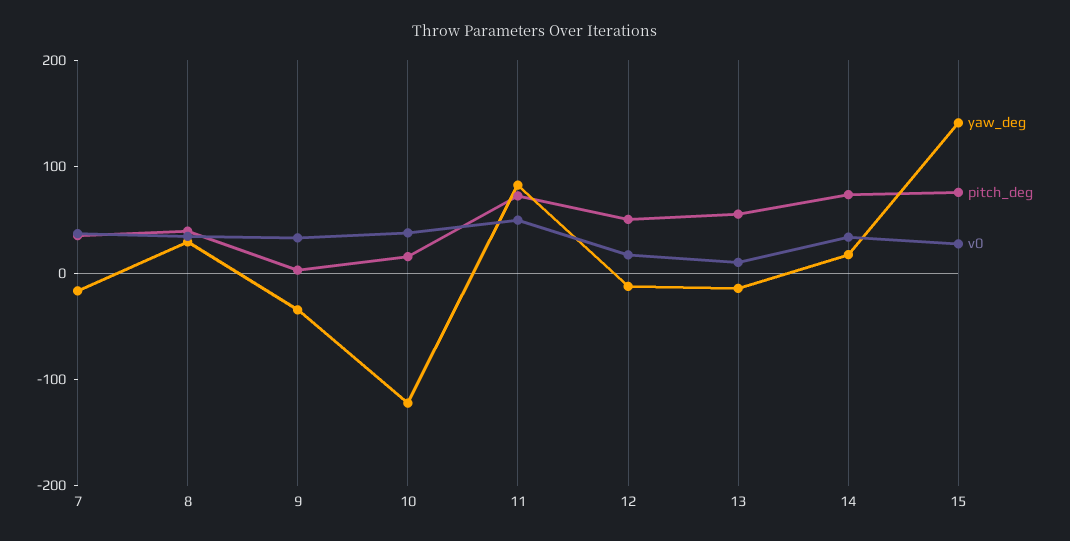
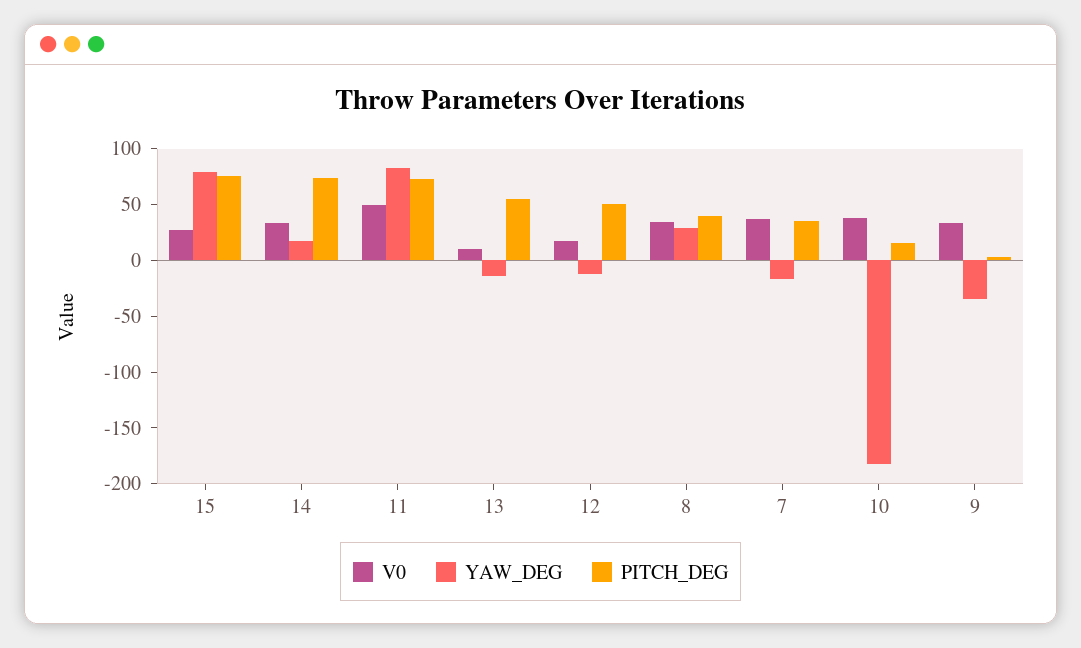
  {
    "yaw_deg": {
      "7": -20,
      "8": 30,
      "9": -30,
-     "10": -120,
+     "10": -180,
      "11": 80,
      "12": -10,
      "13": -10,
      "14": 20,
-     "15": 140
+     "15": 80
    },
    "pitch_deg": {
      "7": 40,
      "8": 40,
      "9": 0,
      "10": 20,
      "11": 70,
      "12": 50,
      "13": 60,
      "14": 70,
      "15": 80
    },
    "v0": {
      "7": 40,
      "8": 30,
      "9": 30,
      "10": 40,
      "11": 50,
      "12": 20,
      "13": 10,
      "14": 30,
      "15": 30
    }
  }

